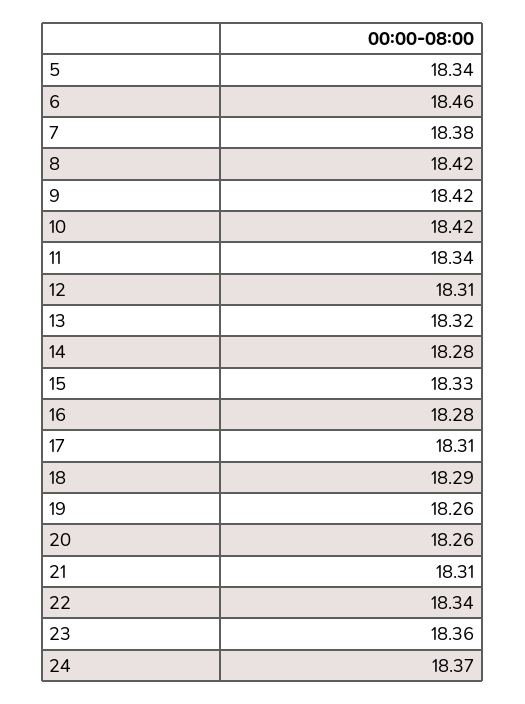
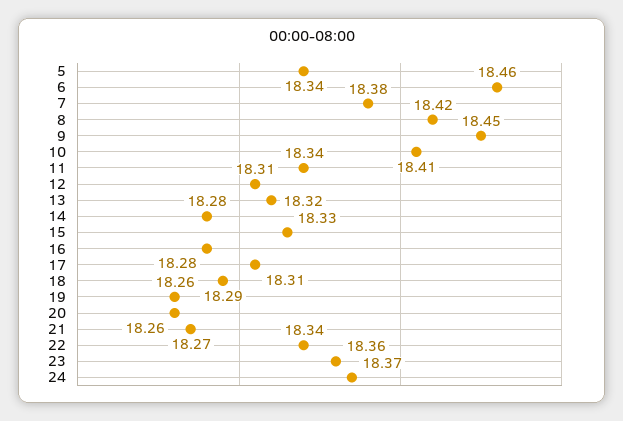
  {
    "5": 18.34,
    "6": 18.46,
    "7": 18.38,
    "8": 18.42,
-   "9": 18.42,
+   "9": 18.45,
-   "10": 18.42,
+   "10": 18.41,
    "11": 18.34,
    "12": 18.31,
    "13": 18.32,
    "14": 18.28,
    "15": 18.33,
    "16": 18.28,
    "17": 18.31,
    "18": 18.29,
    "19": 18.26,
    "20": 18.26,
-   "21": 18.31,
+   "21": 18.27,
    "22": 18.34,
    "23": 18.36,
    "24": 18.37
  }

